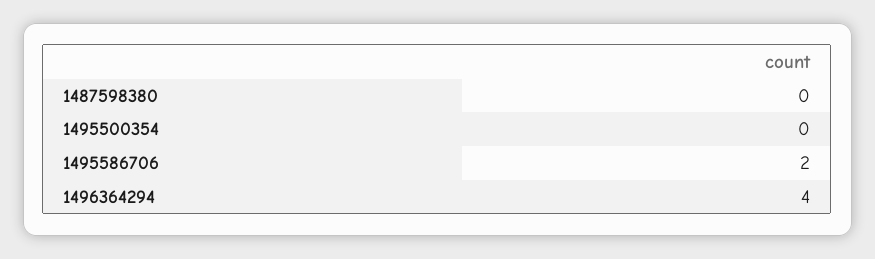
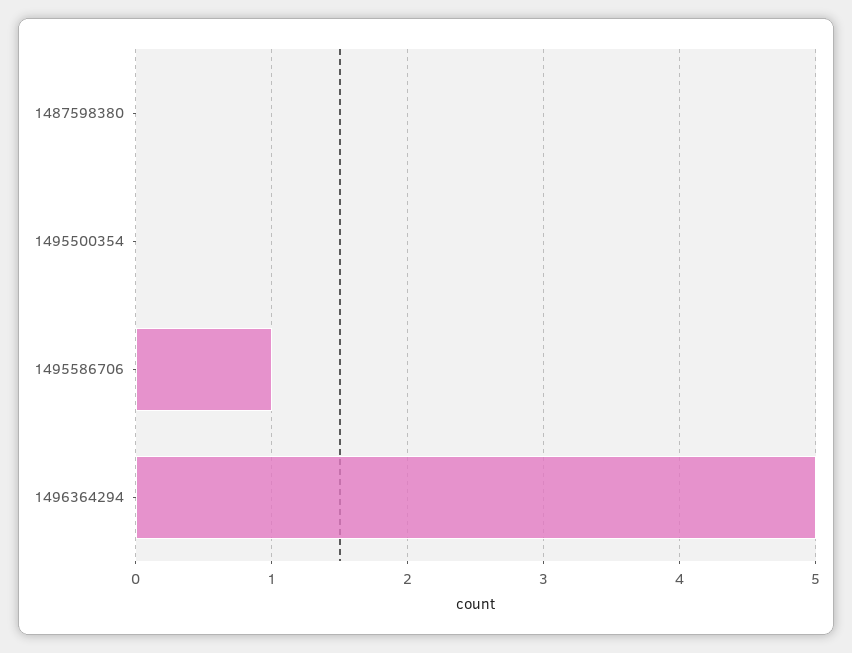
  {
    "1487598380": 0,
    "1495500354": 0,
-   "1495586706": 2,
+   "1495586706": 1,
-   "1496364294": 4
+   "1496364294": 5
  }

